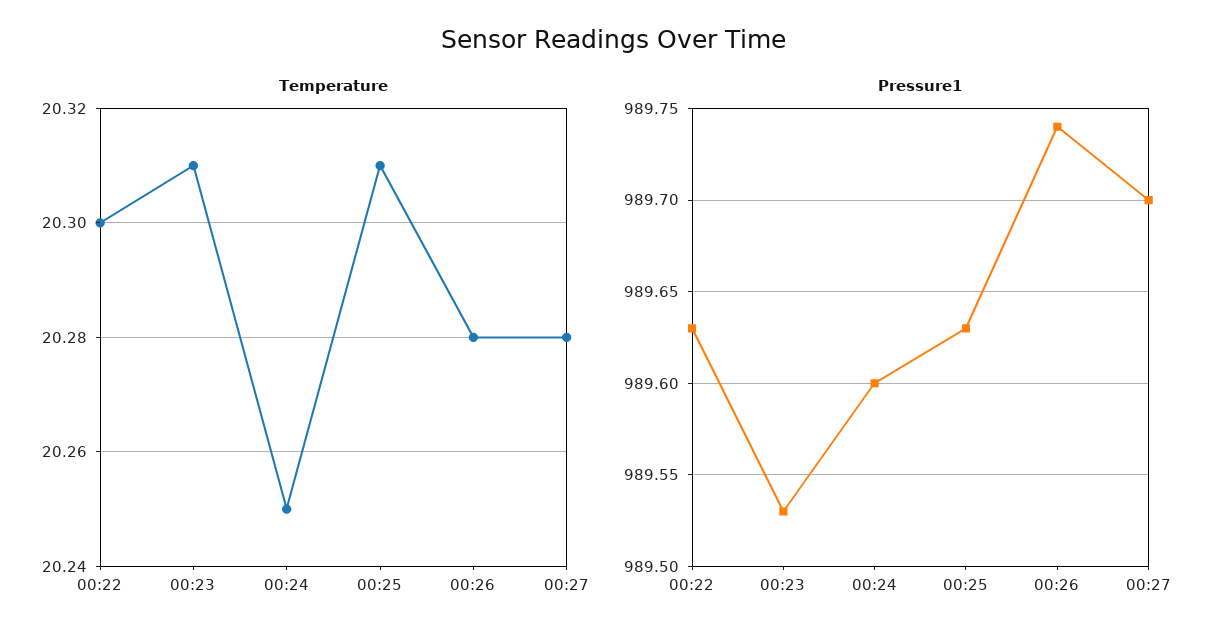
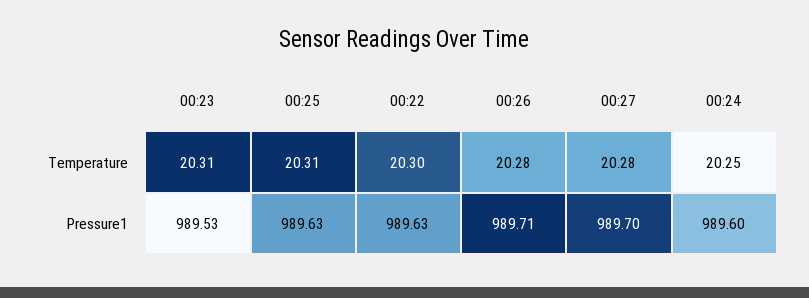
  {
    "Temperature": {
      "00:22": 20.3,
      "00:23": 20.31,
      "00:24": 20.25,
      "00:25": 20.31,
      "00:26": 20.28,
      "00:27": 20.28
    },
    "Pressure1": {
      "00:22": 989.63,
      "00:23": 989.53,
      "00:24": 989.6,
      "00:25": 989.63,
-     "00:26": 989.74,
+     "00:26": 989.71,
      "00:27": 989.7
    }
  }

